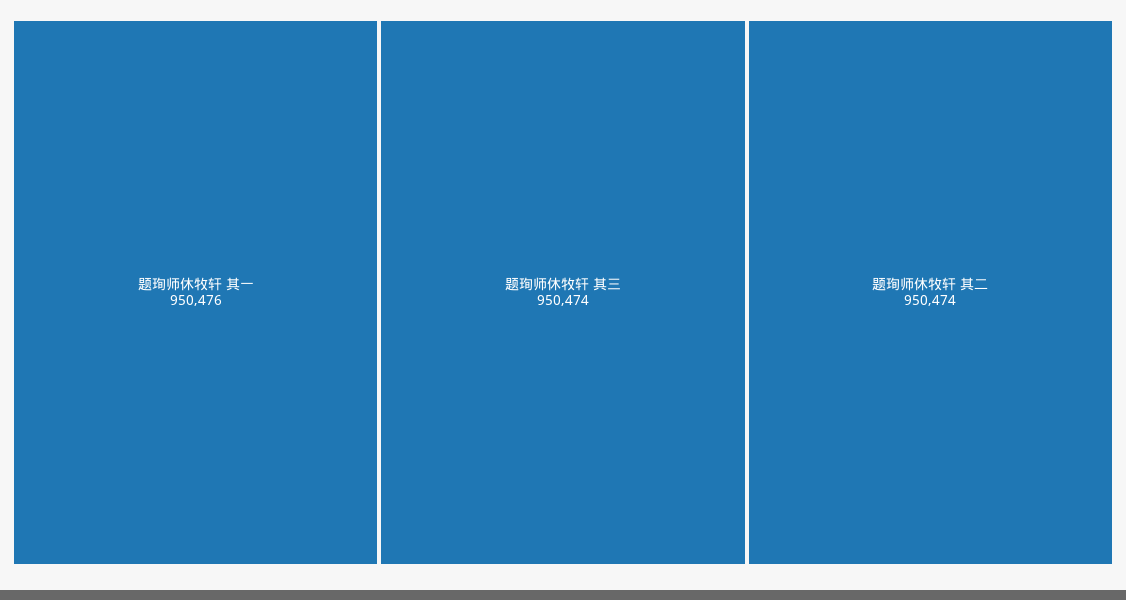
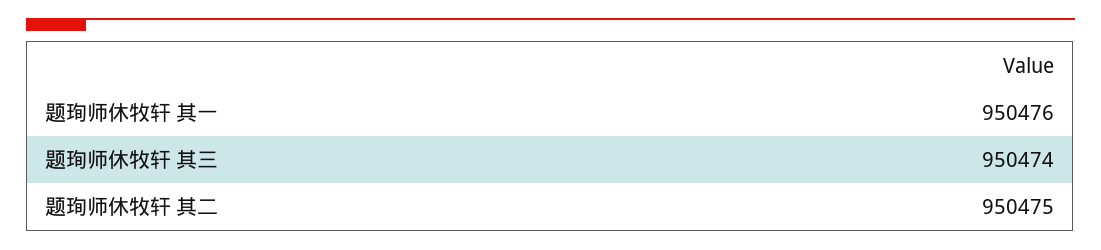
  {
    "题珣师休牧轩 其一": 950476,
    "题珣师休牧轩 其三": 950474,
-   "题珣师休牧轩 其二": 950474
+   "题珣师休牧轩 其二": 950475
  }

